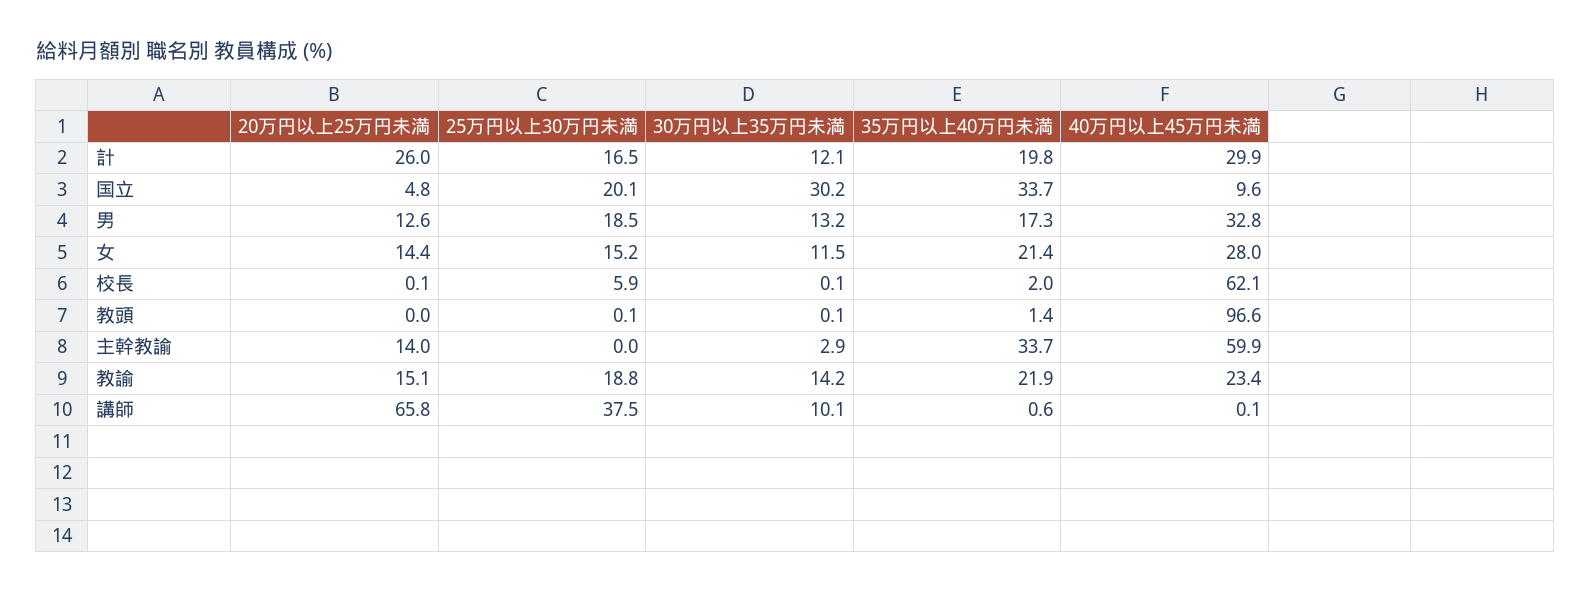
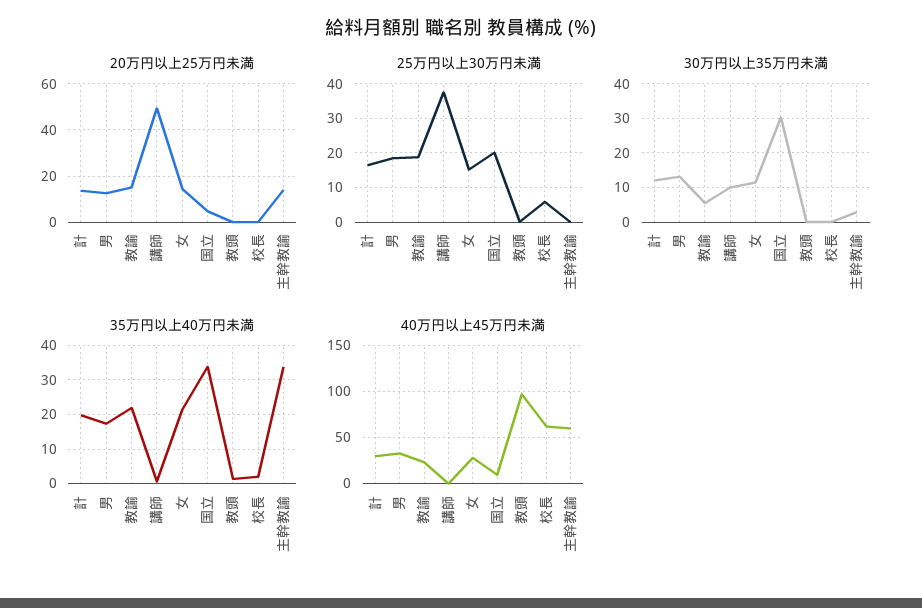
  {
    "20万円以上25万円未満": {
-     "計": 26,
+     "計": 15,
      "国立": 4.8,
      "男": 12.6,
      "女": 14.4,
      "校長": 0.1,
      "教頭": 0,
      "主幹教諭": 14,
      "教諭": 15.1,
-     "講師": 65.8
+     "講師": 50
    },
    "25万円以上30万円未満": {
      "計": 16.5,
      "国立": 20.1,
      "男": 18.5,
      "女": 15.2,
      "校長": 5.9,
      "教頭": 0.1,
      "主幹教諭": 0,
      "教諭": 18.8,
      "講師": 37.5
    },
    "30万円以上35万円未満": {
      "計": 12.1,
      "国立": 30.2,
      "男": 13.2,
      "女": 11.5,
      "校長": 0.1,
      "教頭": 0.1,
      "主幹教諭": 2.9,
-     "教諭": 14.2,
+     "教諭": 6,
      "講師": 10.1
    },
    "35万円以上40万円未満": {
      "計": 19.8,
      "国立": 33.7,
      "男": 17.3,
      "女": 21.4,
      "校長": 2,
      "教頭": 1.4,
      "主幹教諭": 33.7,
      "教諭": 21.9,
      "講師": 0.6
    },
    "40万円以上45万円未満": {
      "計": 29.9,
      "国立": 9.6,
      "男": 32.8,
      "女": 28,
      "校長": 62.1,
      "教頭": 96.6,
      "主幹教諭": 59.9,
      "教諭": 23.4,
      "講師": 0.1
    }
  }

